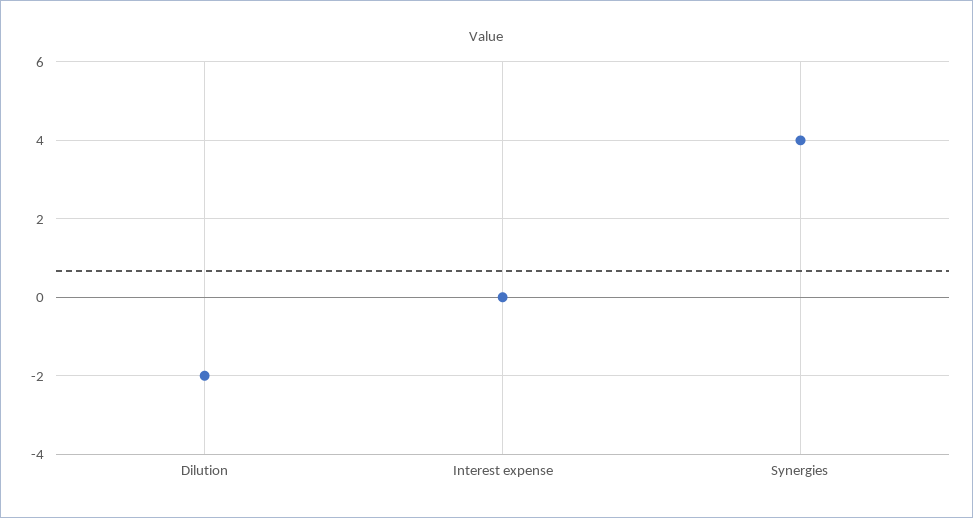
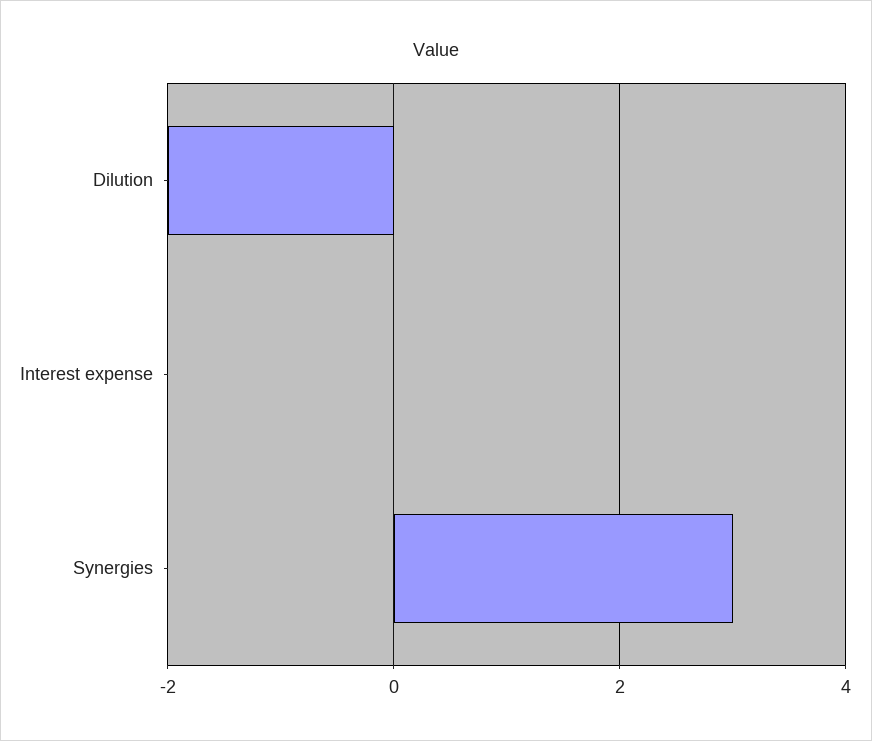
  {
    "Dilution": -2,
    "Interest expense": 0,
-   "Synergies": 4
+   "Synergies": 3
  }

